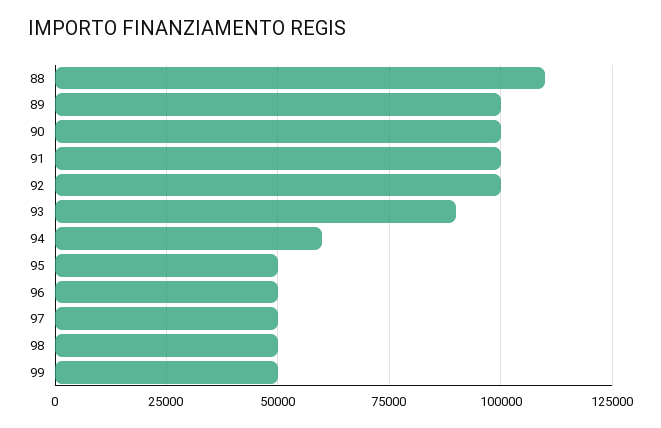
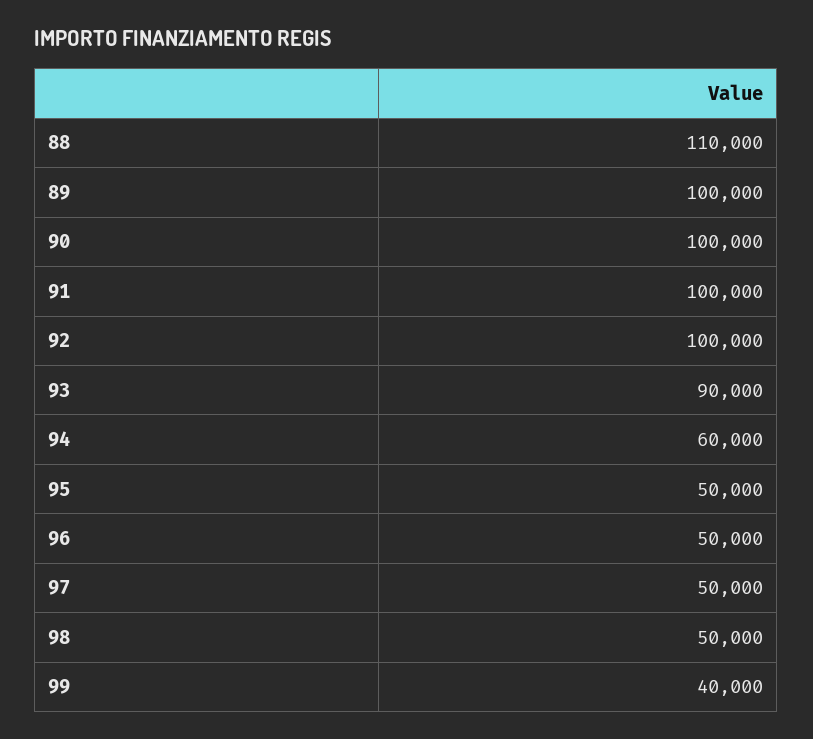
  {
    "88": 110000,
    "89": 100000,
    "90": 100000,
    "91": 100000,
    "92": 100000,
    "93": 90000,
    "94": 60000,
    "95": 50000,
    "96": 50000,
    "97": 50000,
    "98": 50000,
-   "99": 50000
+   "99": 40000
  }

